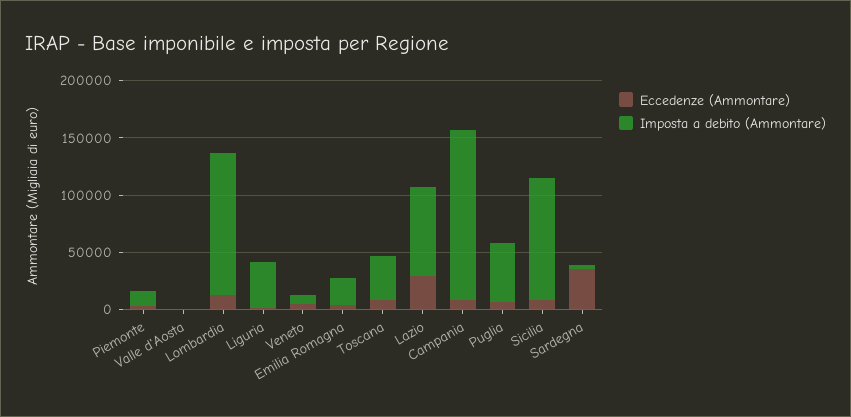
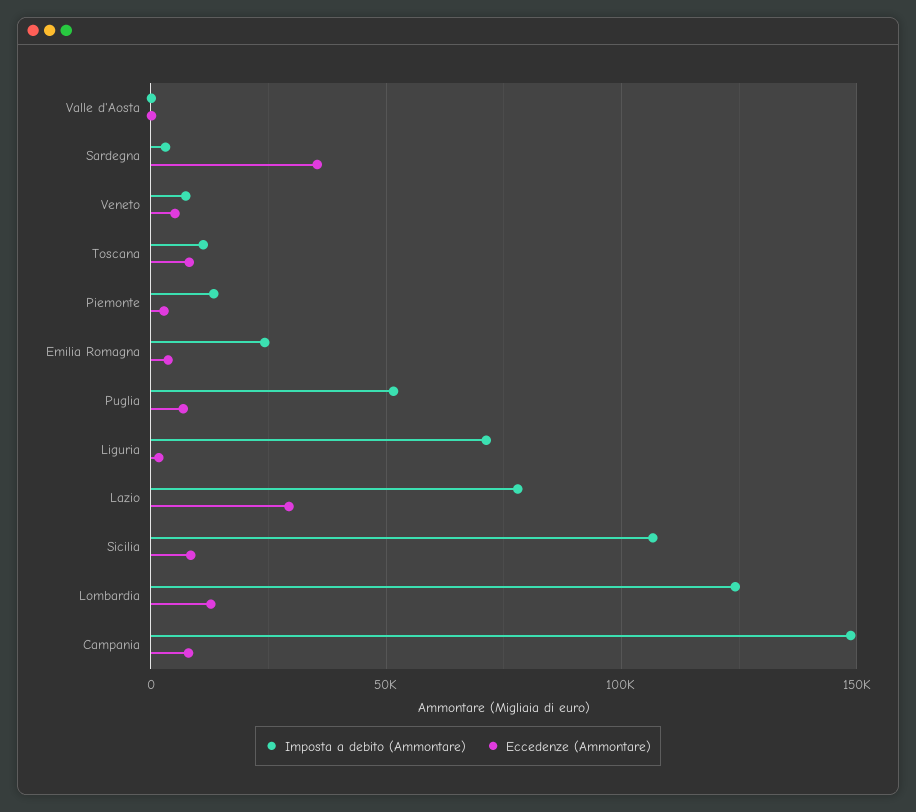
  {
    "Eccedenze (Ammontare)": {
      "Piemonte": 5000,
      "Valle d'Aosta": 0,
      "Lombardia": 15000,
      "Liguria": 0,
      "Veneto": 5000,
      "Emilia Romagna": 5000,
      "Toscana": 10000,
      "Lazio": 30000,
      "Campania": 10000,
      "Puglia": 5000,
      "Sicilia": 10000,
      "Sardegna": 35000
    },
    "Imposta a debito (Ammontare)": {
      "Piemonte": 15000,
      "Valle d'Aosta": 0,
      "Lombardia": 125000,
-     "Liguria": 40000,
+     "Liguria": 70000,
      "Veneto": 5000,
      "Emilia Romagna": 25000,
-     "Toscana": 40000,
+     "Toscana": 10000,
      "Lazio": 80000,
      "Campania": 150000,
      "Puglia": 50000,
      "Sicilia": 105000,
      "Sardegna": 5000
    }
  }

